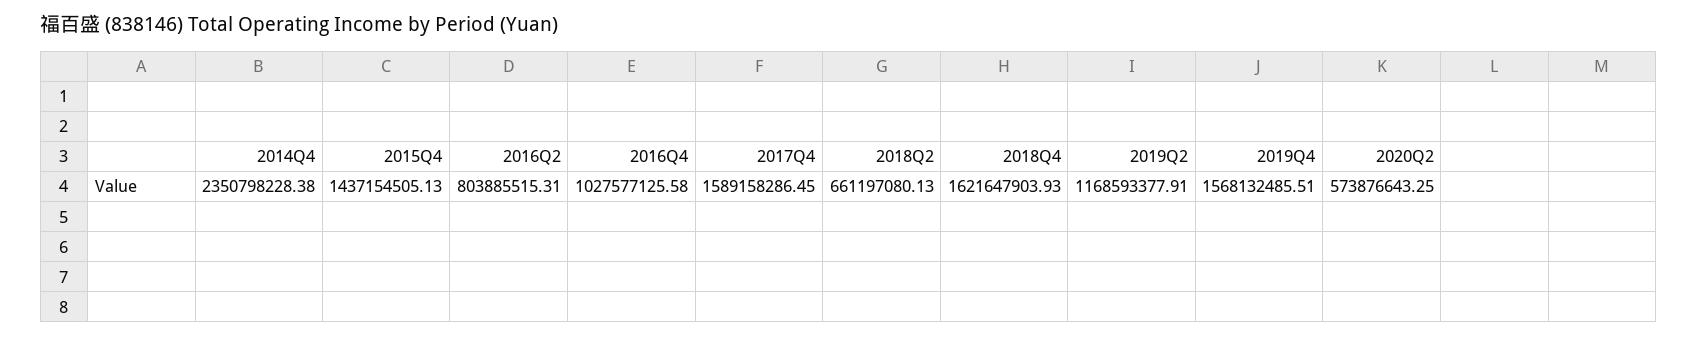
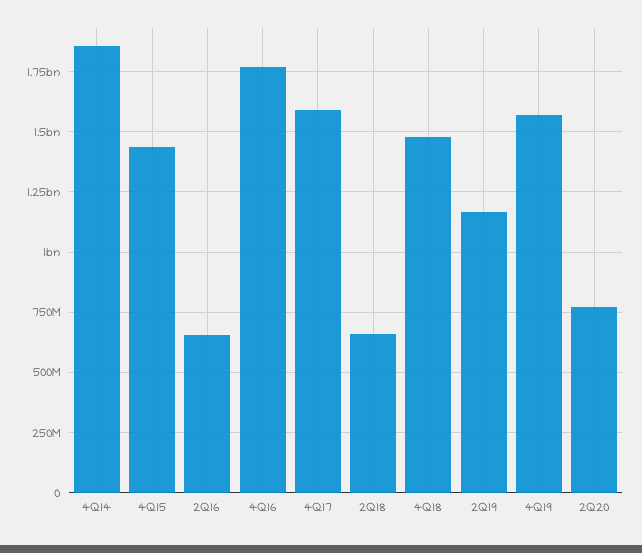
  {
-   "2014Q4": 2350798228.38,
+   "2014Q4": 1850000000,
    "2015Q4": 1437154505.13,
-   "2016Q2": 803885515.31,
+   "2016Q2": 650000000,
-   "2016Q4": 1027577125.58,
+   "2016Q4": 1775000000,
    "2017Q4": 1589158286.45,
    "2018Q2": 661197080.13,
-   "2018Q4": 1621647903.93,
+   "2018Q4": 1475000000,
    "2019Q2": 1168593377.91,
    "2019Q4": 1568132485.51,
-   "2020Q2": 573876643.25
+   "2020Q2": 775000000
  }

